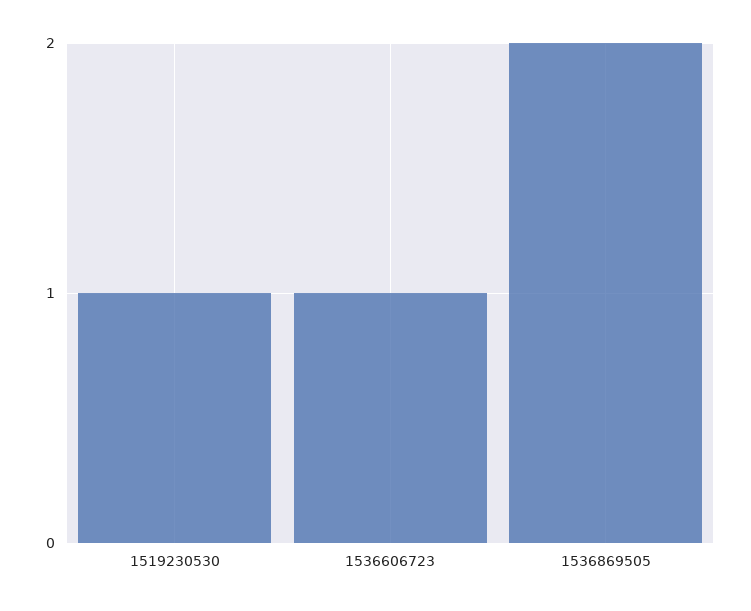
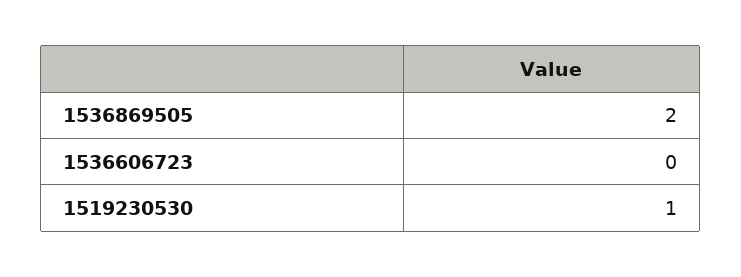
  {
    "1519230530": 1,
-   "1536606723": 1,
+   "1536606723": 0,
    "1536869505": 2
  }

